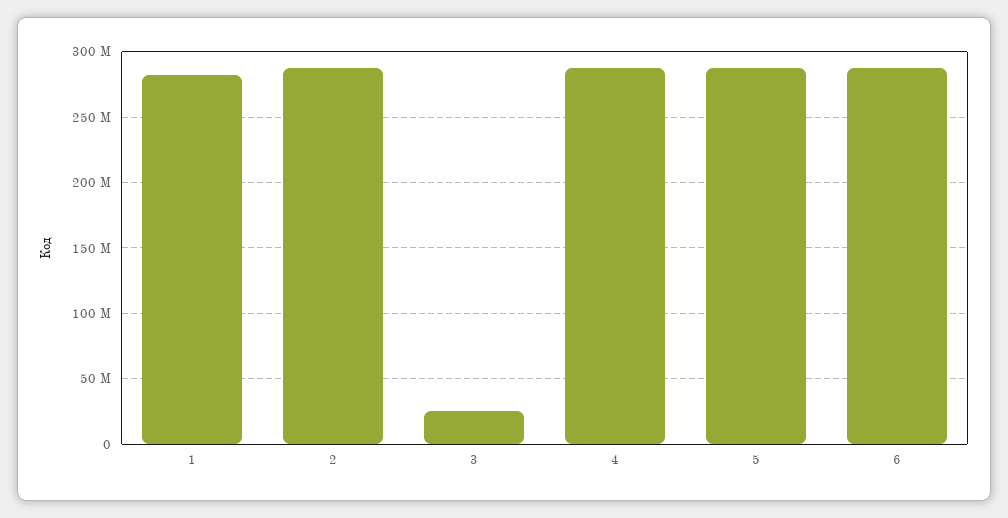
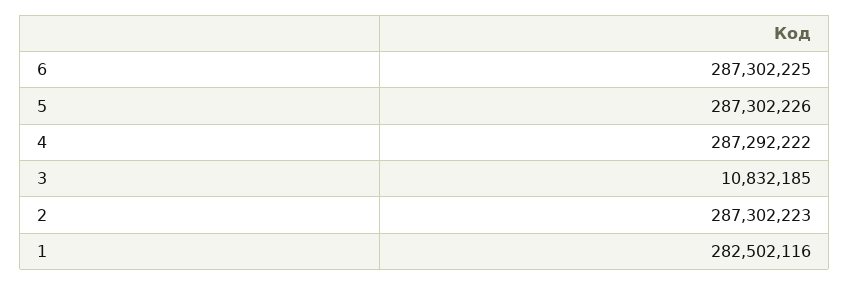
  {
    "1": 282502116,
    "2": 287302223,
-   "3": 25000000,
+   "3": 10832185,
    "4": 287292222,
    "5": 287302226,
    "6": 287302225
  }

